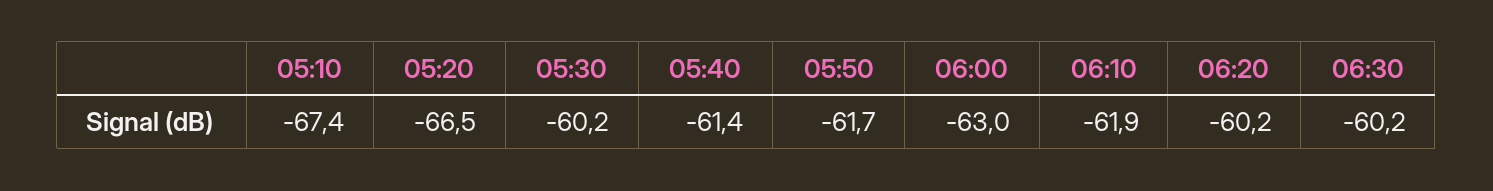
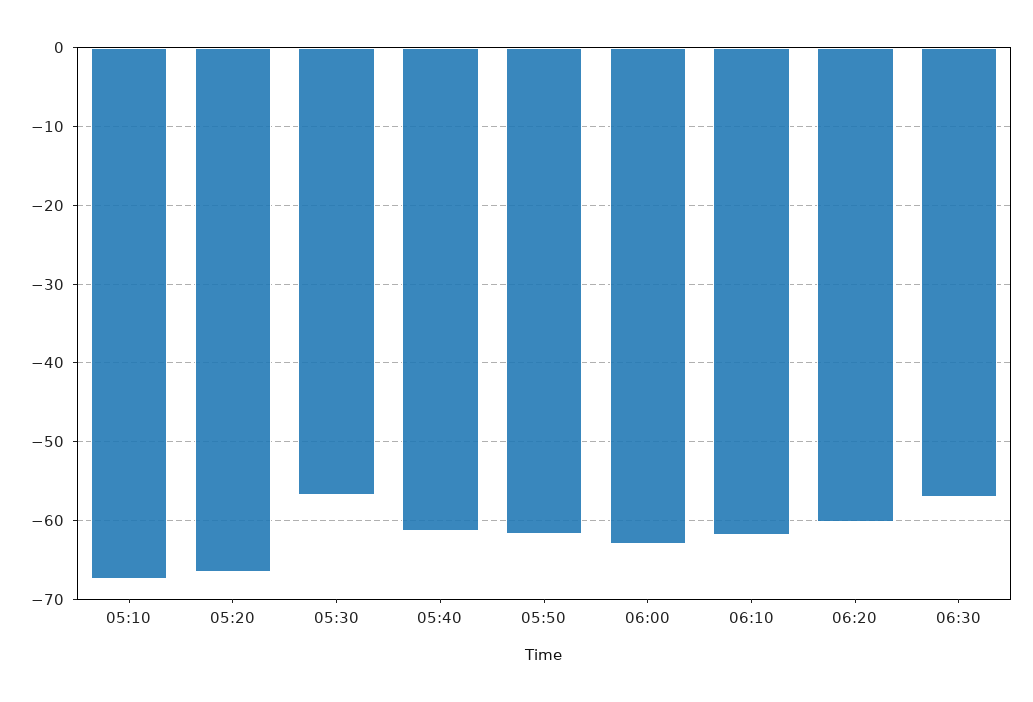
  {
    "05:10": -67.4,
    "05:20": -66.5,
-   "05:30": -60.2,
+   "05:30": -57,
    "05:40": -61.4,
    "05:50": -61.7,
    "06:00": -63,
    "06:10": -61.9,
    "06:20": -60.2,
-   "06:30": -60.2
+   "06:30": -57
  }

